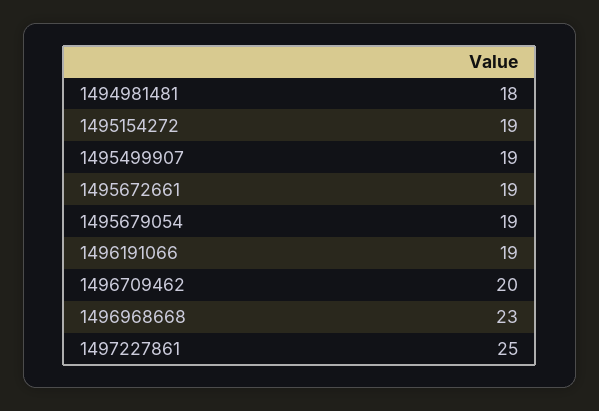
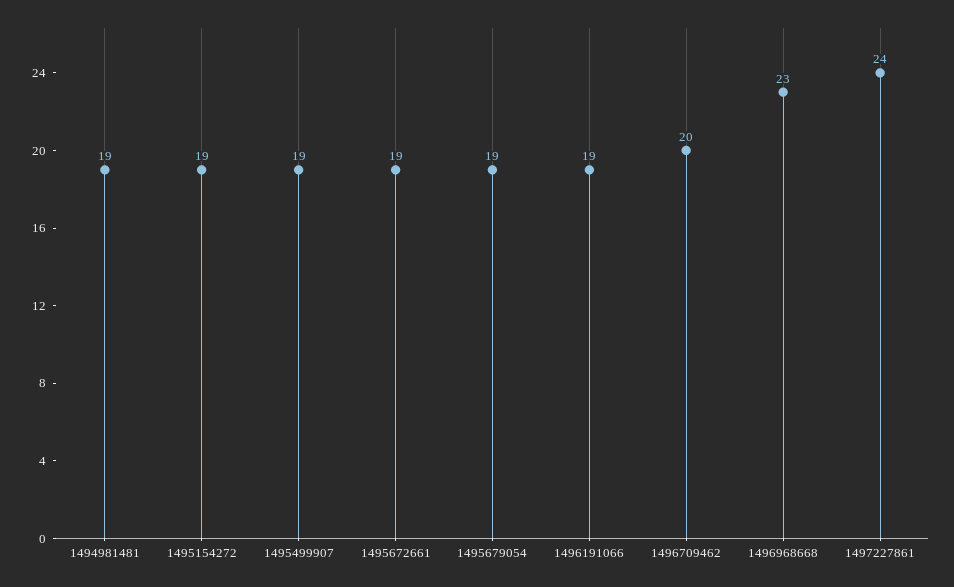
  {
-   "1494981481": 18,
+   "1494981481": 19,
    "1495154272": 19,
    "1495499907": 19,
    "1495672661": 19,
    "1495679054": 19,
    "1496191066": 19,
    "1496709462": 20,
    "1496968668": 23,
-   "1497227861": 25
+   "1497227861": 24
  }

